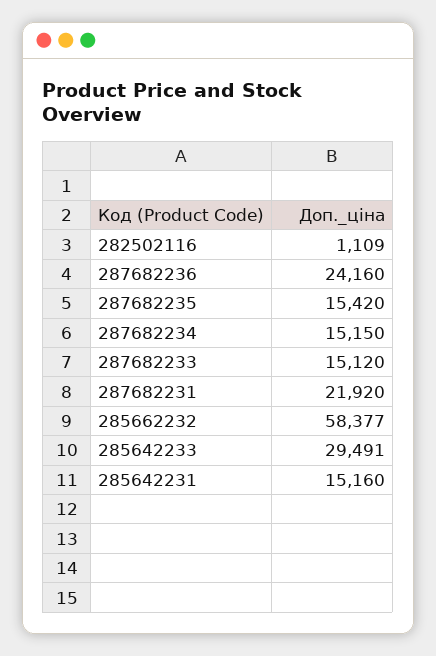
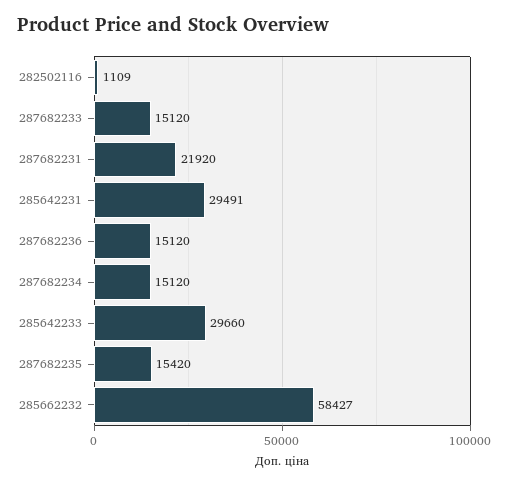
  {
    "282502116": 1109,
-   "287682236": 24160,
+   "287682236": 15120,
    "287682235": 15420,
-   "287682234": 15150,
+   "287682234": 15120,
    "287682233": 15120,
    "287682231": 21920,
-   "285662232": 58377,
+   "285662232": 58427,
-   "285642233": 29491,
+   "285642233": 29660,
-   "285642231": 15160
+   "285642231": 29491
  }

